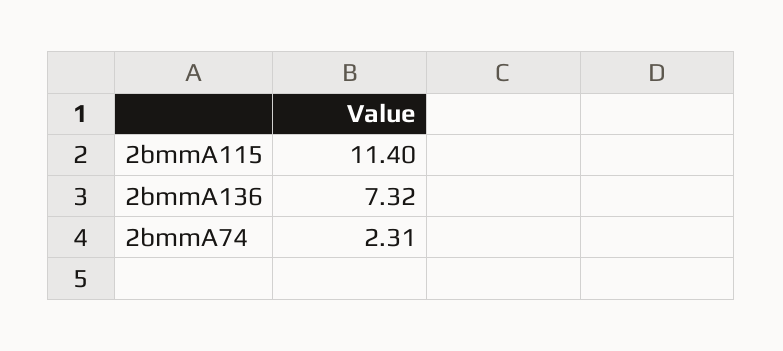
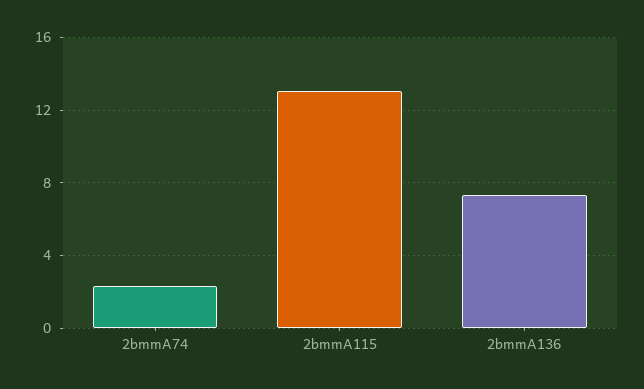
  {
-   "2bmmA115": 11.4,
+   "2bmmA115": 13,
    "2bmmA136": 7.32,
    "2bmmA74": 2.31
  }

